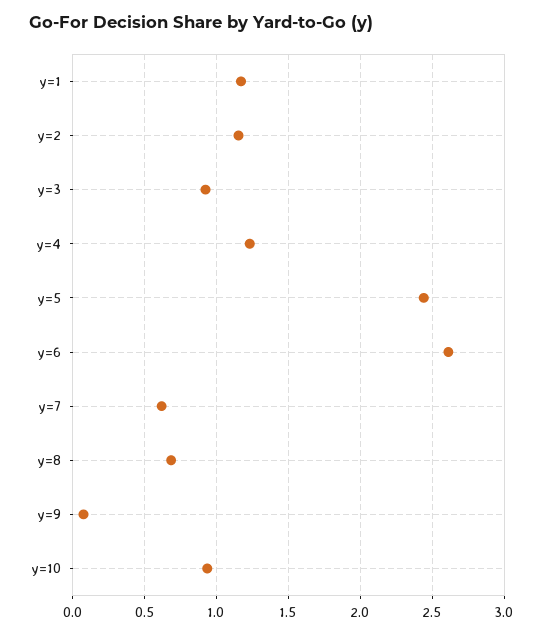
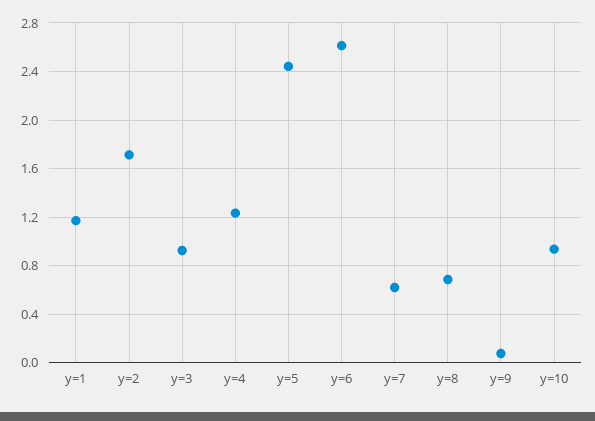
  {
    "y=1": 1.15,
-   "y=2": 1.15,
+   "y=2": 1.7,
    "y=3": 0.9,
    "y=4": 1.25,
    "y=5": 2.45,
    "y=6": 2.6,
    "y=7": 0.6,
    "y=8": 0.7,
    "y=9": 0.1,
    "y=10": 0.95
  }

